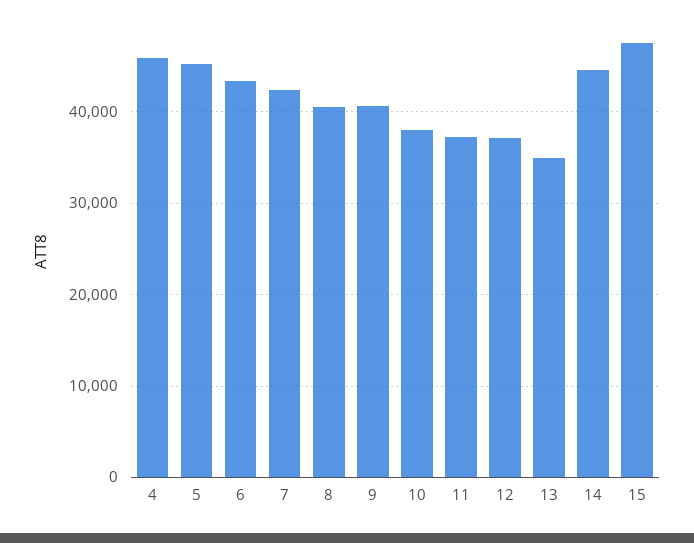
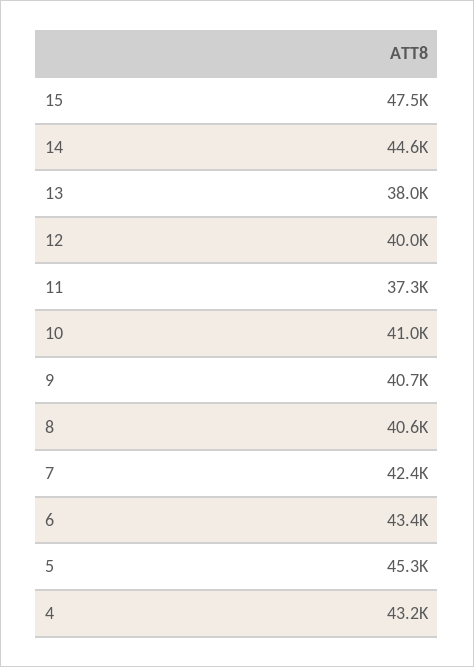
  {
-   "4": 46000,
+   "4": 43200,
    "5": 45300,
    "6": 43400,
    "7": 42400,
    "8": 40600,
    "9": 40700,
-   "10": 38000,
+   "10": 41000,
    "11": 37300,
-   "12": 37000,
+   "12": 40000,
-   "13": 35000,
+   "13": 38000,
    "14": 44600,
    "15": 47500
  }

